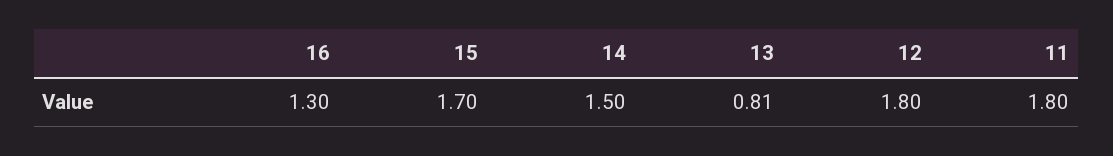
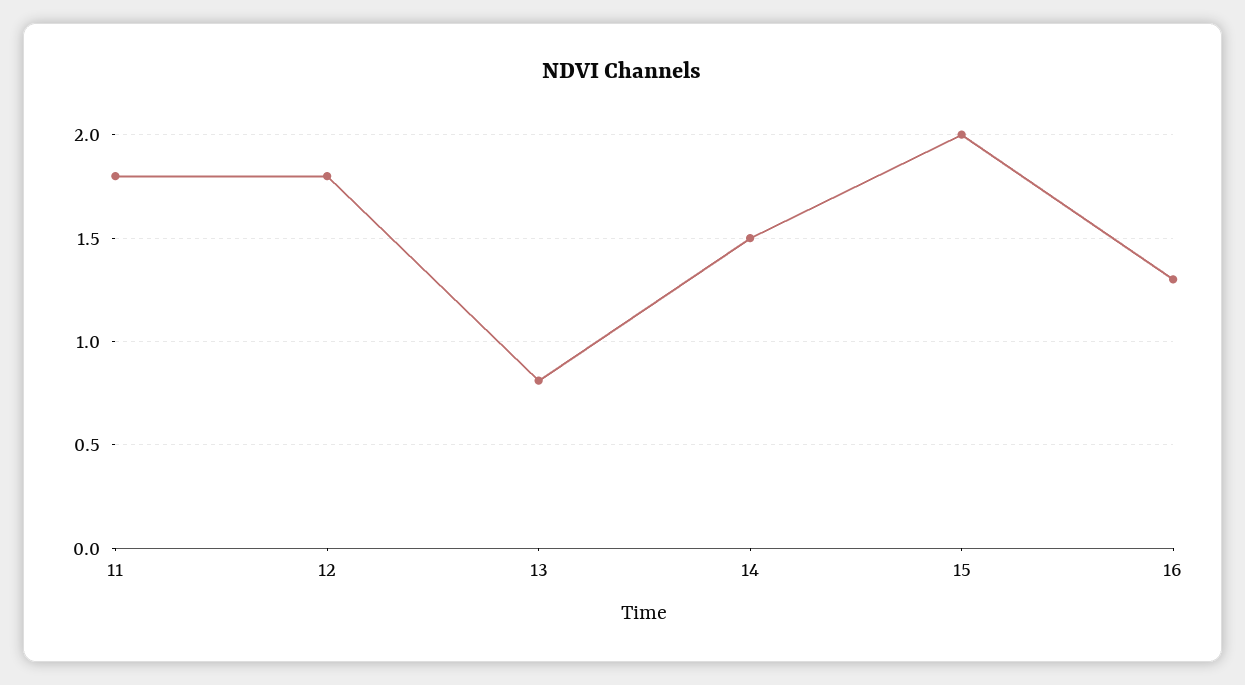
  {
    "16": 1.3,
-   "15": 1.7,
+   "15": 2,
    "14": 1.5,
    "13": 0.81,
    "12": 1.8,
    "11": 1.8
  }

